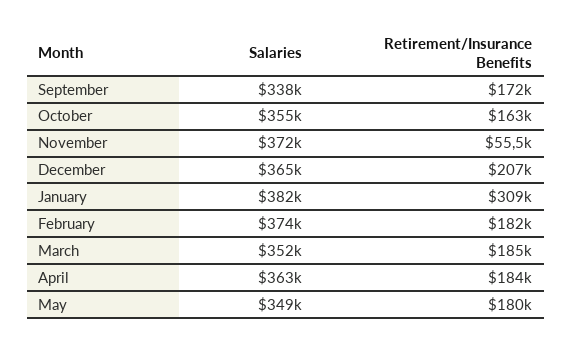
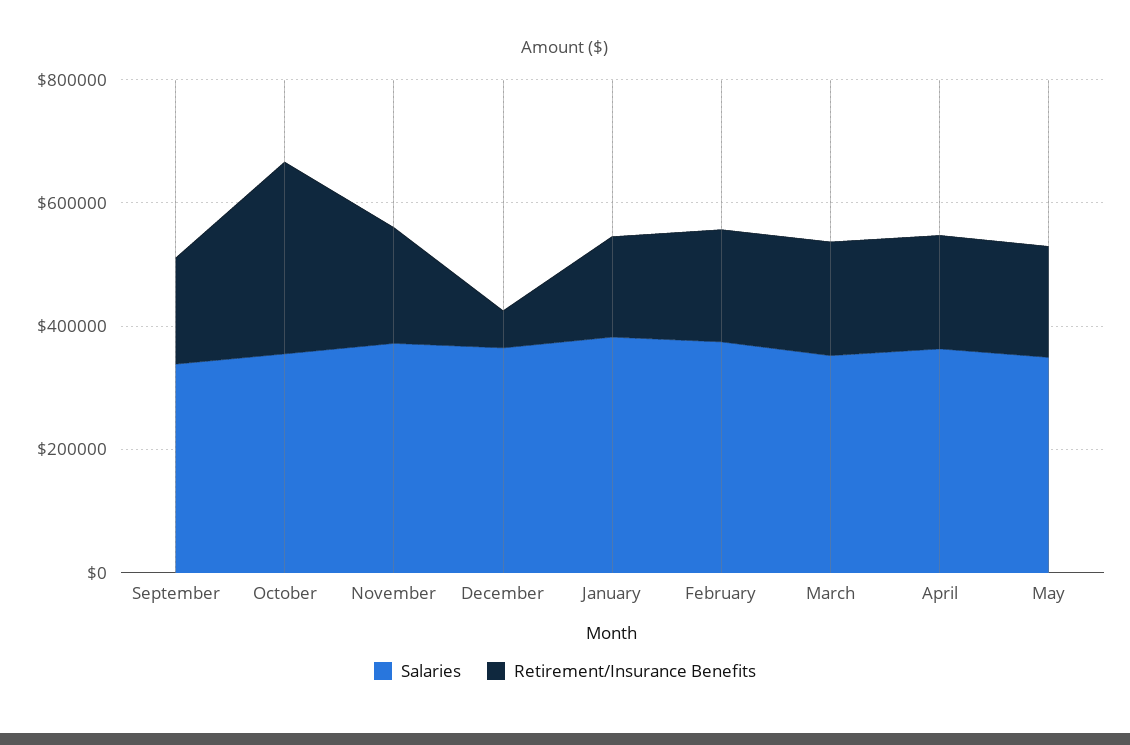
  {
    "Salaries": {
      "September": 338000,
      "October": 355000,
      "November": 372000,
      "December": 365000,
      "January": 382000,
      "February": 374000,
      "March": 352000,
      "April": 363000,
      "May": 349000
    },
    "Retirement/Insurance Benefits": {
      "September": 172000,
-     "October": 163000,
+     "October": 300000,
-     "November": 55500,
+     "November": 200000,
-     "December": 207000,
+     "December": 50000,
-     "January": 309000,
+     "January": 150000,
      "February": 182000,
      "March": 185000,
      "April": 184000,
      "May": 180000
    }
  }

